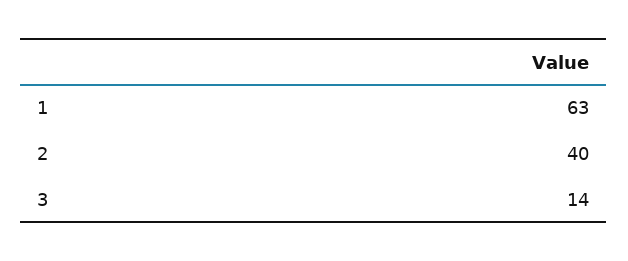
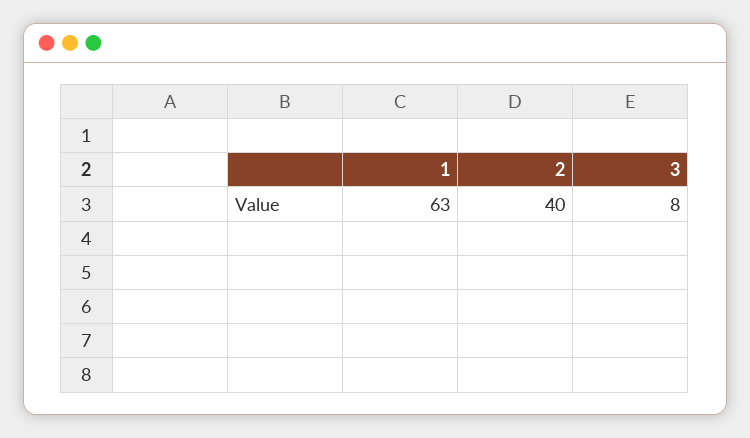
  {
    "1": 63,
    "2": 40,
-   "3": 14
+   "3": 8
  }

